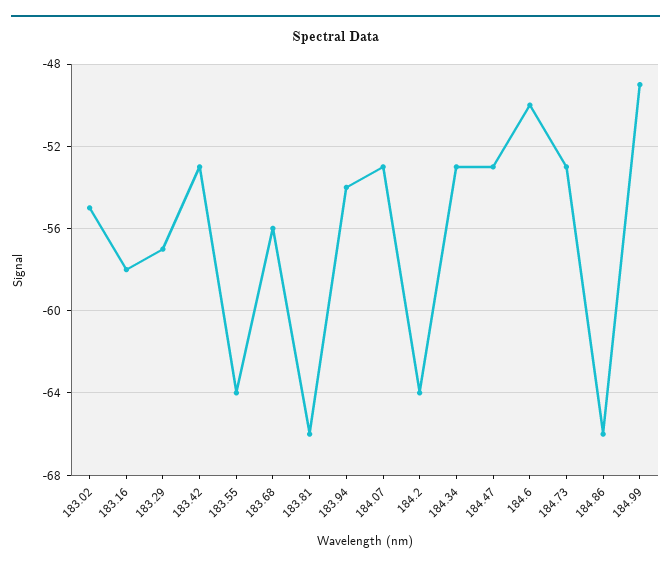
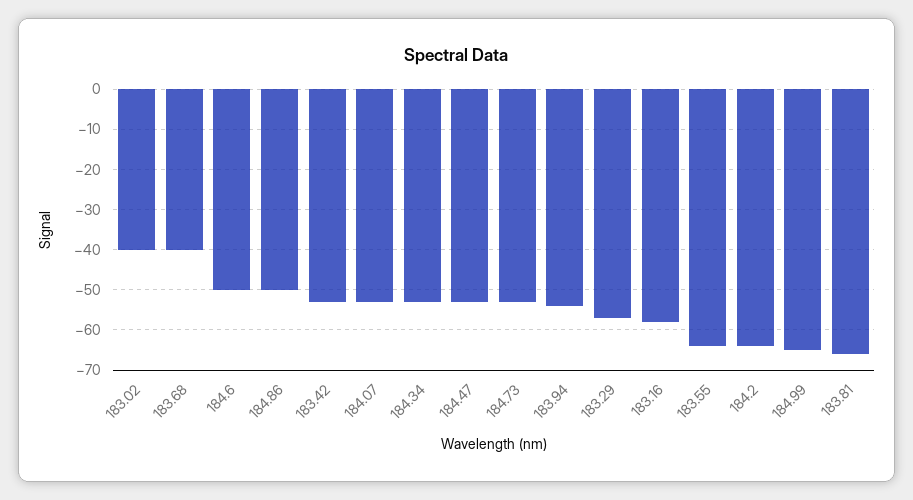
  {
-   "183.02": -55,
+   "183.02": -40,
    "183.16": -58,
    "183.29": -57,
    "183.42": -53,
    "183.55": -64,
-   "183.68": -56,
+   "183.68": -40,
    "183.81": -66,
    "183.94": -54,
    "184.07": -53,
    "184.2": -64,
    "184.34": -53,
    "184.47": -53,
    "184.6": -50,
    "184.73": -53,
-   "184.86": -66,
+   "184.86": -50,
-   "184.99": -49
+   "184.99": -65
  }

